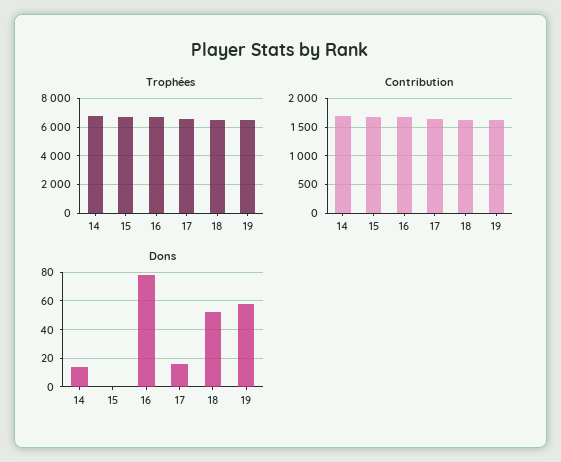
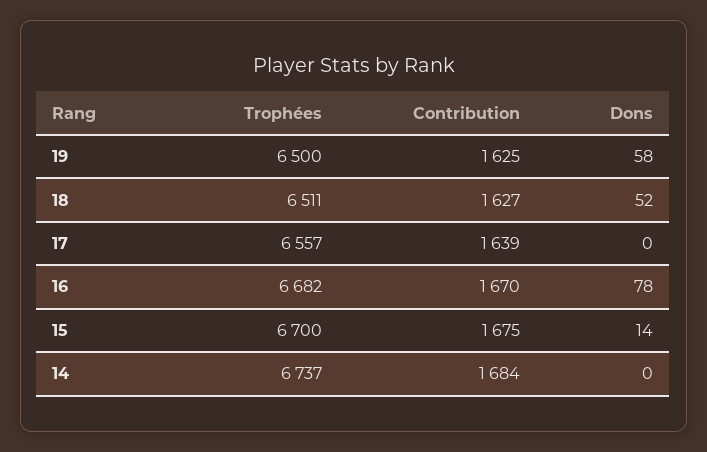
  {
    "Trophées": {
      "14": 6737,
      "15": 6700,
      "16": 6682,
      "17": 6557,
      "18": 6511,
      "19": 6500
    },
    "Contribution": {
      "14": 1684,
      "15": 1675,
      "16": 1670,
      "17": 1639,
      "18": 1627,
      "19": 1625
    },
    "Dons": {
-     "14": 15,
+     "14": 0,
-     "15": 0,
+     "15": 14,
      "16": 78,
-     "17": 15,
+     "17": 0,
      "18": 52,
      "19": 58
    }
  }

